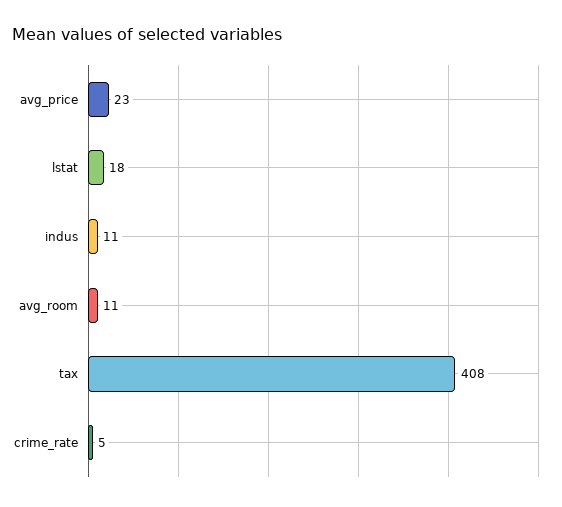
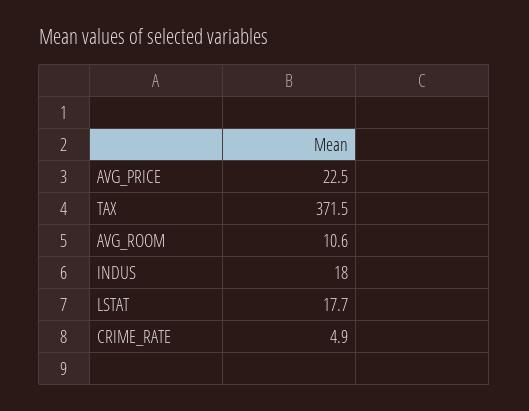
  {
    "avg_price": 22.5,
    "lstat": 17.7,
-   "indus": 11,
+   "indus": 18,
    "avg_room": 10.6,
-   "tax": 408,
+   "tax": 371.5,
    "crime_rate": 4.9
  }

